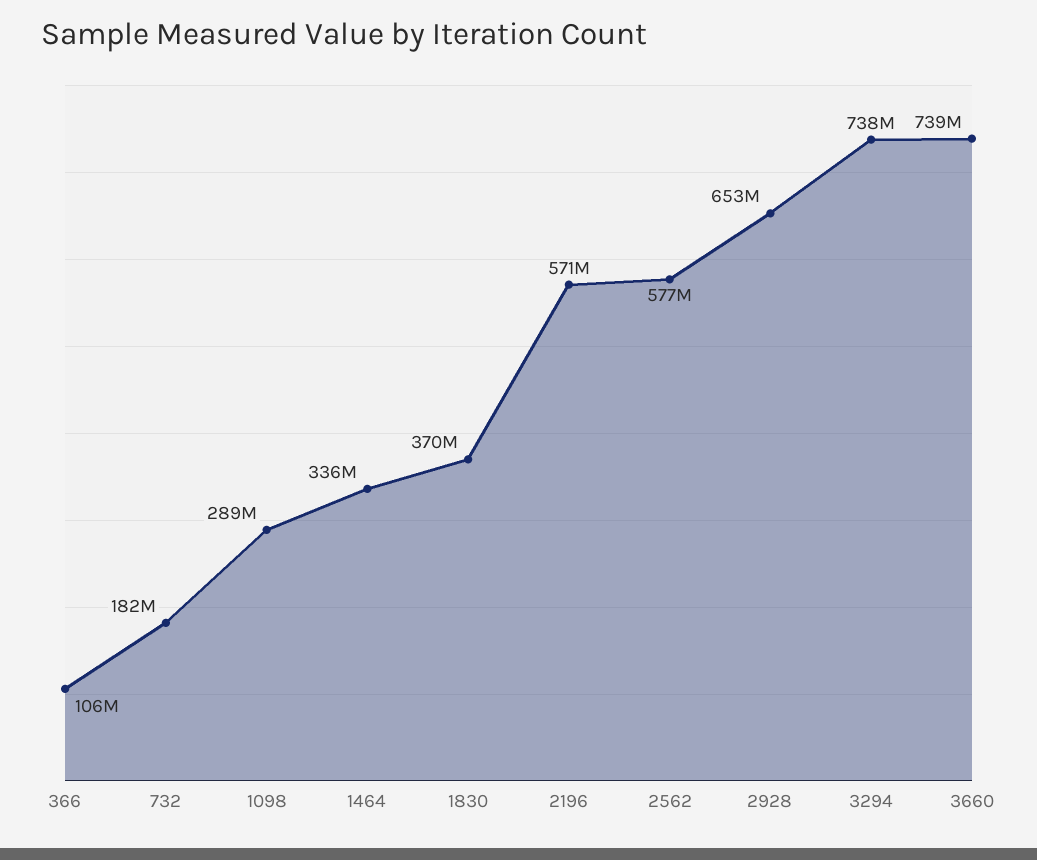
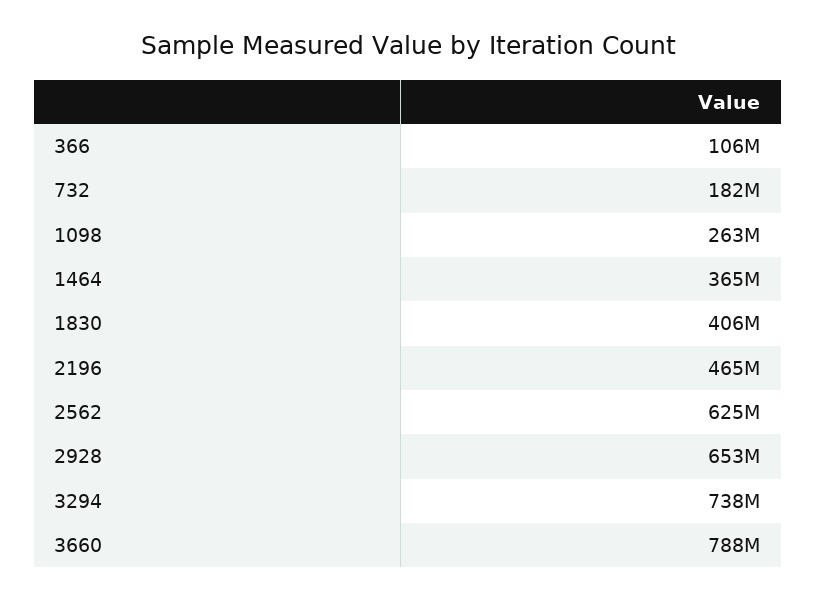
  {
    "366": 106000000,
    "732": 182000000,
-   "1098": 289000000,
+   "1098": 263000000,
-   "1464": 336000000,
+   "1464": 365000000,
-   "1830": 370000000,
+   "1830": 406000000,
-   "2196": 571000000,
+   "2196": 465000000,
-   "2562": 577000000,
+   "2562": 625000000,
    "2928": 653000000,
    "3294": 738000000,
-   "3660": 739000000
+   "3660": 788000000
  }

